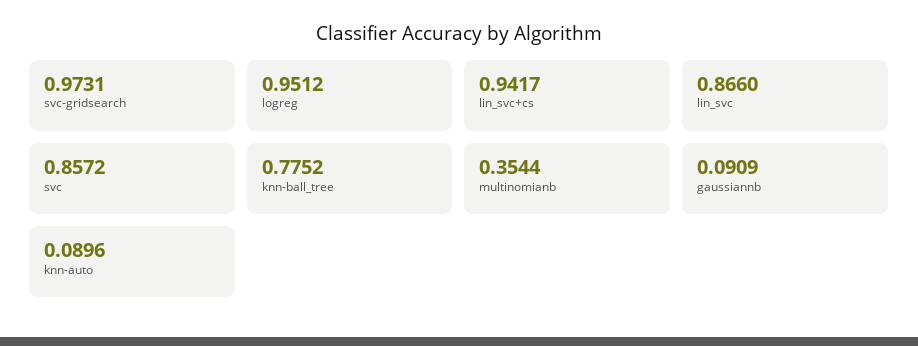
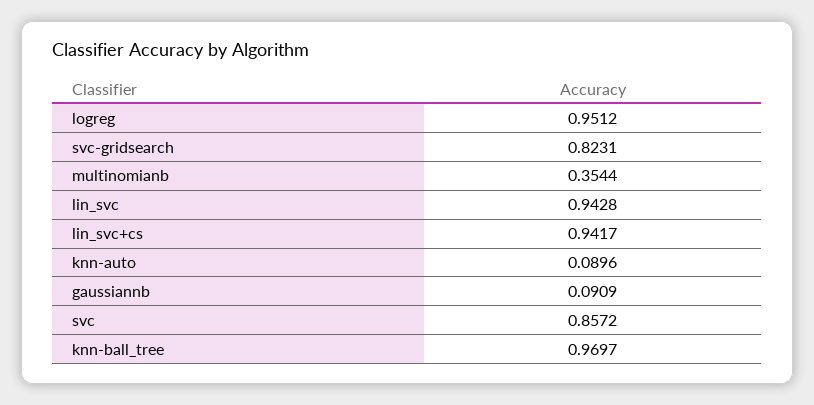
  {
-   "svc-gridsearch": 0.9731,
+   "svc-gridsearch": 0.8231,
    "logreg": 0.9512,
    "lin_svc+cs": 0.9417,
-   "lin_svc": 0.866,
+   "lin_svc": 0.9428,
    "svc": 0.8572,
-   "knn-ball_tree": 0.7752,
+   "knn-ball_tree": 0.9697,
    "multinomianb": 0.3544,
    "gaussiannb": 0.0909,
    "knn-auto": 0.0896
  }

